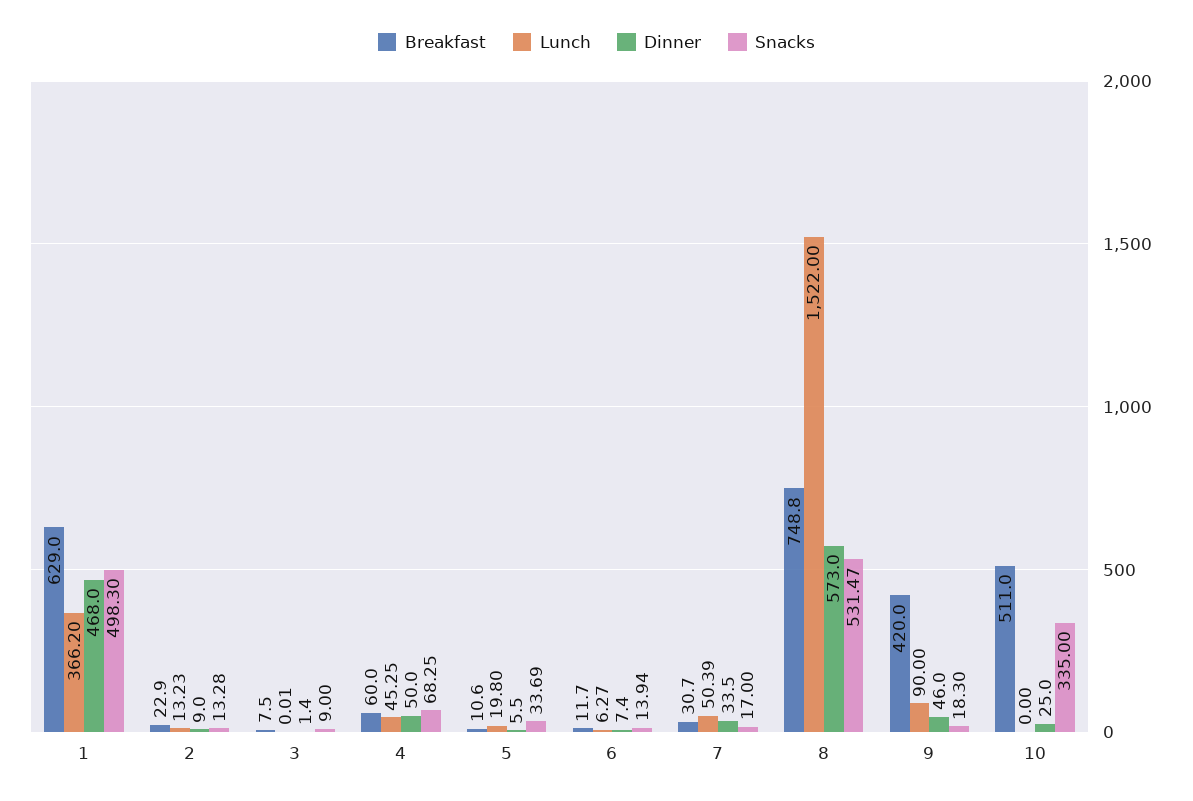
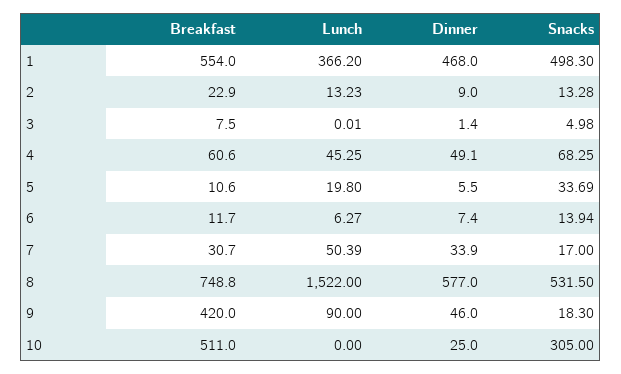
  {
    "Breakfast": {
-     "1": 629,
+     "1": 554,
      "2": 22.9,
      "3": 7.5,
-     "4": 60,
+     "4": 60.6,
      "5": 10.6,
      "6": 11.7,
      "7": 30.7,
      "8": 748.8,
      "9": 420,
      "10": 511
    },
    "Lunch": {
      "1": 366.2,
      "2": 13.23,
      "3": 0.01,
      "4": 45.25,
      "5": 19.8,
      "6": 6.27,
      "7": 50.39,
      "8": 1522,
      "9": 90,
      "10": 0
    },
    "Dinner": {
      "1": 468,
      "2": 9,
      "3": 1.4,
-     "4": 50,
+     "4": 49.1,
      "5": 5.5,
      "6": 7.4,
-     "7": 33.5,
+     "7": 33.9,
-     "8": 573,
+     "8": 577,
      "9": 46,
      "10": 25
    },
    "Snacks": {
      "1": 498.3,
      "2": 13.28,
-     "3": 9,
+     "3": 4.98,
      "4": 68.25,
      "5": 33.69,
      "6": 13.94,
      "7": 17,
-     "8": 531.47,
+     "8": 531.5,
      "9": 18.3,
-     "10": 335
+     "10": 305
    }
  }

